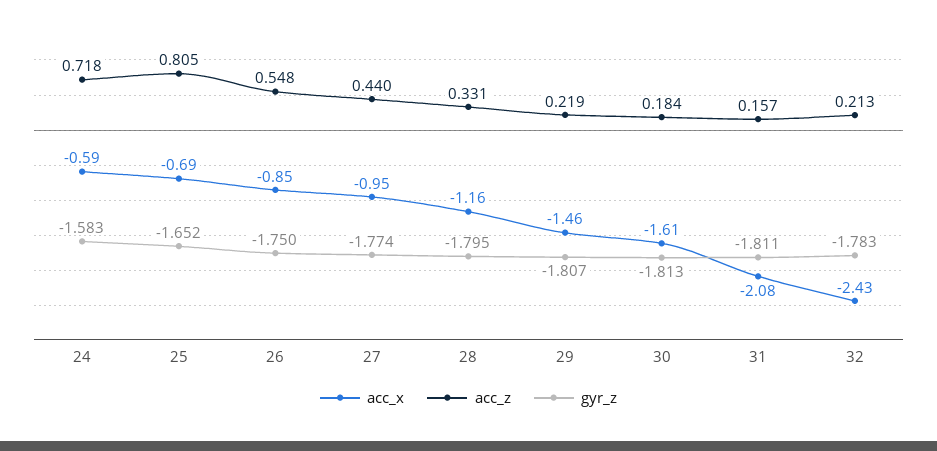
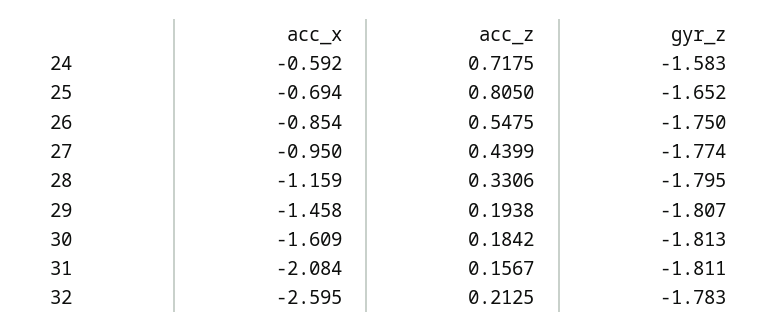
  {
    "acc_x": {
      "24": -0.592,
      "25": -0.694,
      "26": -0.854,
      "27": -0.95,
      "28": -1.159,
      "29": -1.458,
      "30": -1.609,
      "31": -2.084,
-     "32": -2.43
+     "32": -2.595
    },
    "acc_z": {
      "24": 0.7175,
      "25": 0.805,
      "26": 0.5475,
      "27": 0.4399,
      "28": 0.3306,
-     "29": 0.219,
+     "29": 0.1938,
      "30": 0.1842,
      "31": 0.1567,
      "32": 0.2125
    },
    "gyr_z": {
      "24": -1.583,
      "25": -1.652,
      "26": -1.75,
      "27": -1.774,
      "28": -1.795,
      "29": -1.807,
      "30": -1.813,
      "31": -1.811,
      "32": -1.783
    }
  }

